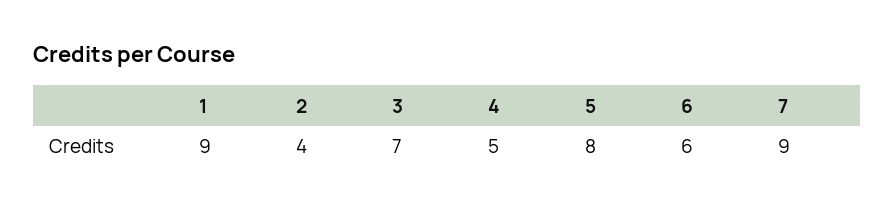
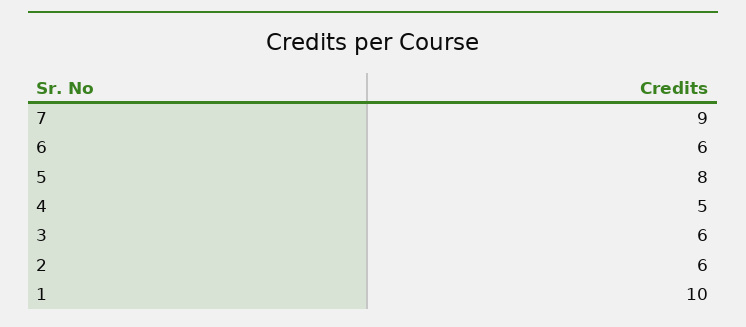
  {
-   "1": 9,
+   "1": 10,
-   "2": 4,
+   "2": 6,
-   "3": 7,
+   "3": 6,
    "4": 5,
    "5": 8,
    "6": 6,
    "7": 9
  }

